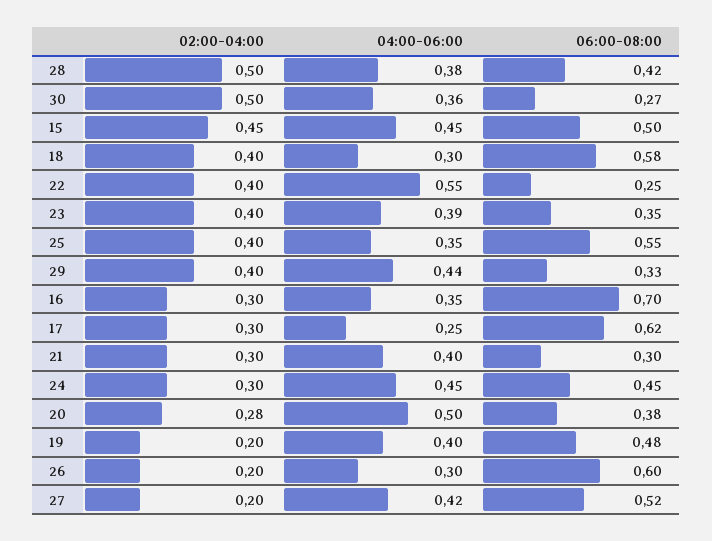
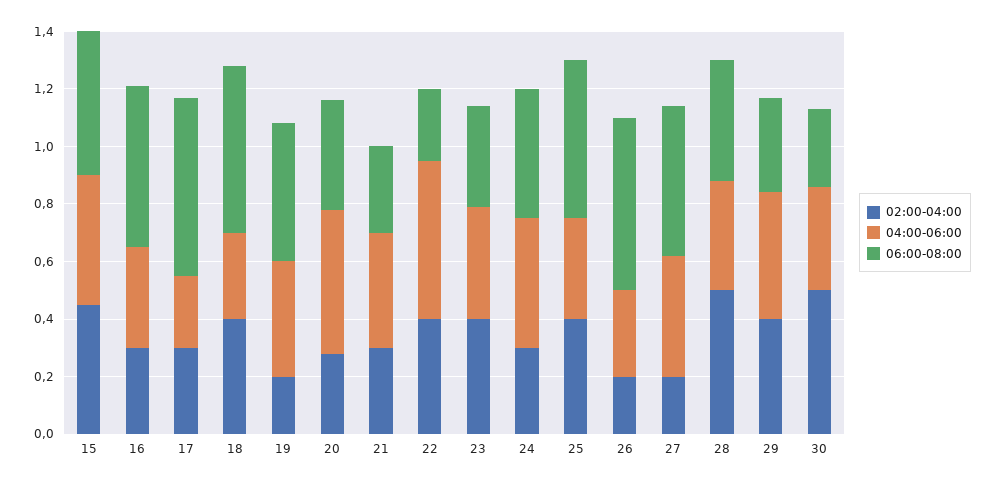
  {
    "02:00-04:00": {
      "28": 0.5,
      "30": 0.5,
      "15": 0.45,
      "18": 0.4,
      "22": 0.4,
      "23": 0.4,
      "25": 0.4,
      "29": 0.4,
      "16": 0.3,
      "17": 0.3,
      "21": 0.3,
      "24": 0.3,
      "20": 0.28,
      "19": 0.2,
      "26": 0.2,
      "27": 0.2
    },
    "04:00-06:00": {
      "28": 0.38,
      "30": 0.36,
      "15": 0.45,
      "18": 0.3,
      "22": 0.55,
      "23": 0.39,
      "25": 0.35,
      "29": 0.44,
      "16": 0.35,
      "17": 0.25,
      "21": 0.4,
      "24": 0.45,
      "20": 0.5,
      "19": 0.4,
      "26": 0.3,
      "27": 0.42
    },
    "06:00-08:00": {
      "28": 0.42,
      "30": 0.27,
      "15": 0.5,
      "18": 0.58,
      "22": 0.25,
      "23": 0.35,
      "25": 0.55,
      "29": 0.33,
-     "16": 0.7,
+     "16": 0.55,
      "17": 0.62,
      "21": 0.3,
      "24": 0.45,
      "20": 0.38,
      "19": 0.48,
      "26": 0.6,
      "27": 0.52
    }
  }

